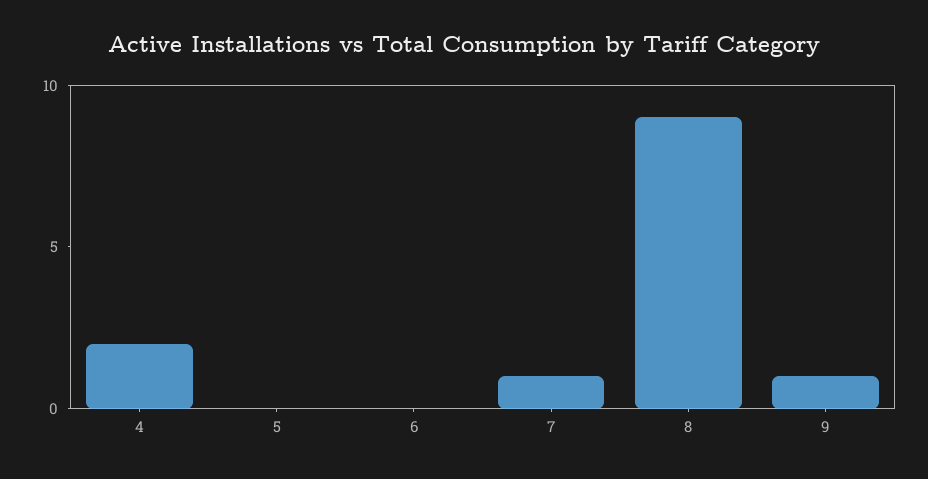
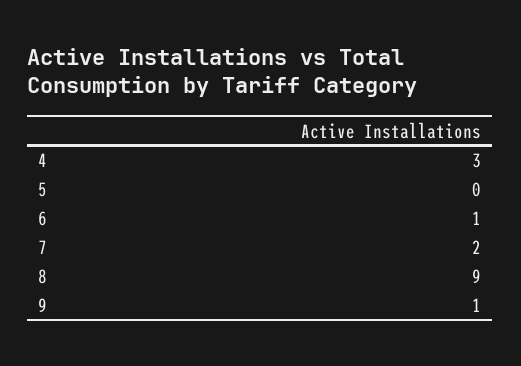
  {
-   "4": 2,
+   "4": 3,
    "5": 0,
-   "6": 0,
+   "6": 1,
-   "7": 1,
+   "7": 2,
    "8": 9,
    "9": 1
  }

